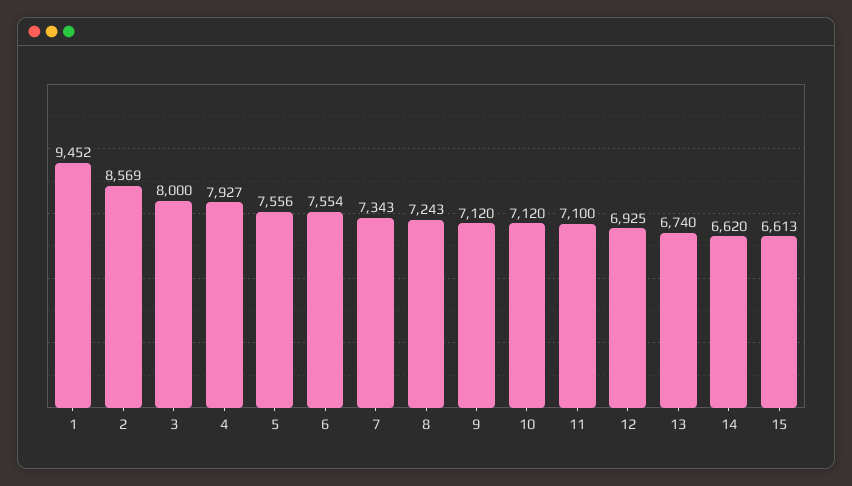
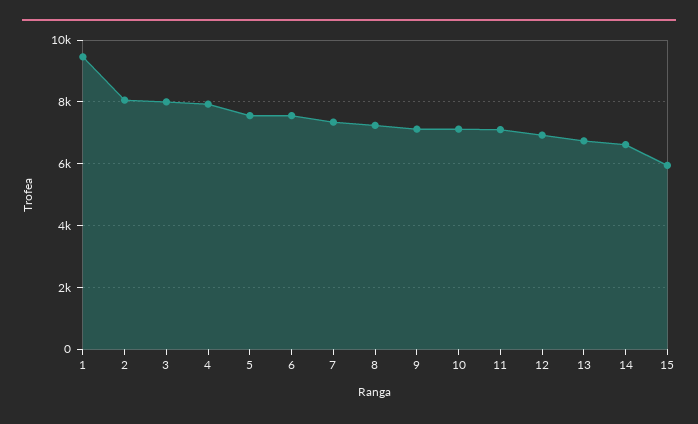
  {
    "1": 9452,
-   "2": 8569,
+   "2": 8000,
    "3": 8000,
    "4": 7927,
    "5": 7556,
    "6": 7554,
    "7": 7343,
    "8": 7243,
    "9": 7120,
    "10": 7120,
    "11": 7100,
    "12": 6925,
    "13": 6740,
    "14": 6620,
-   "15": 6613
+   "15": 6000
  }

